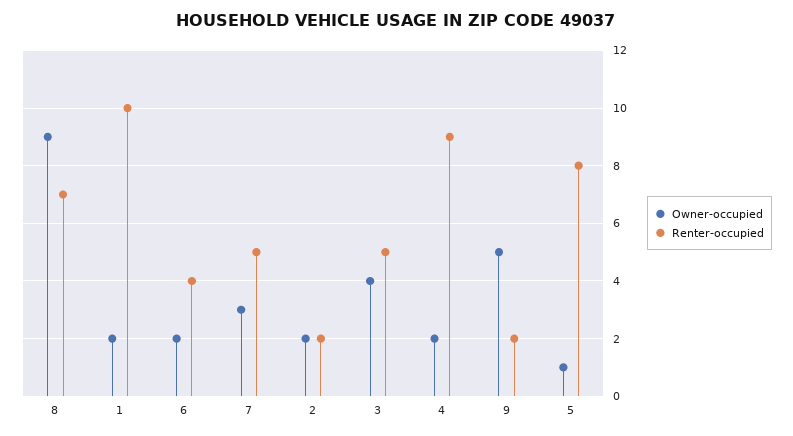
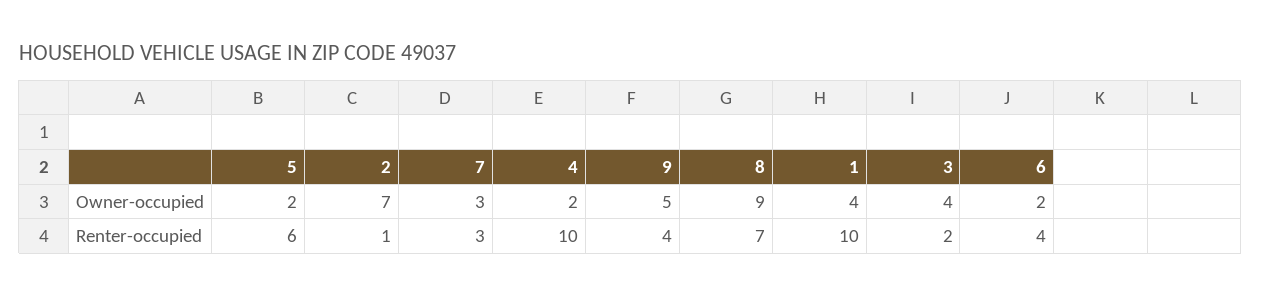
  {
    "Owner-occupied": {
      "8": 9,
-     "1": 2,
+     "1": 4,
      "6": 2,
      "7": 3,
-     "2": 2,
+     "2": 7,
      "3": 4,
      "4": 2,
      "9": 5,
-     "5": 1
+     "5": 2
    },
    "Renter-occupied": {
      "8": 7,
      "1": 10,
      "6": 4,
-     "7": 5,
+     "7": 3,
-     "2": 2,
+     "2": 1,
-     "3": 5,
+     "3": 2,
-     "4": 9,
+     "4": 10,
-     "9": 2,
+     "9": 4,
-     "5": 8
+     "5": 6
    }
  }

